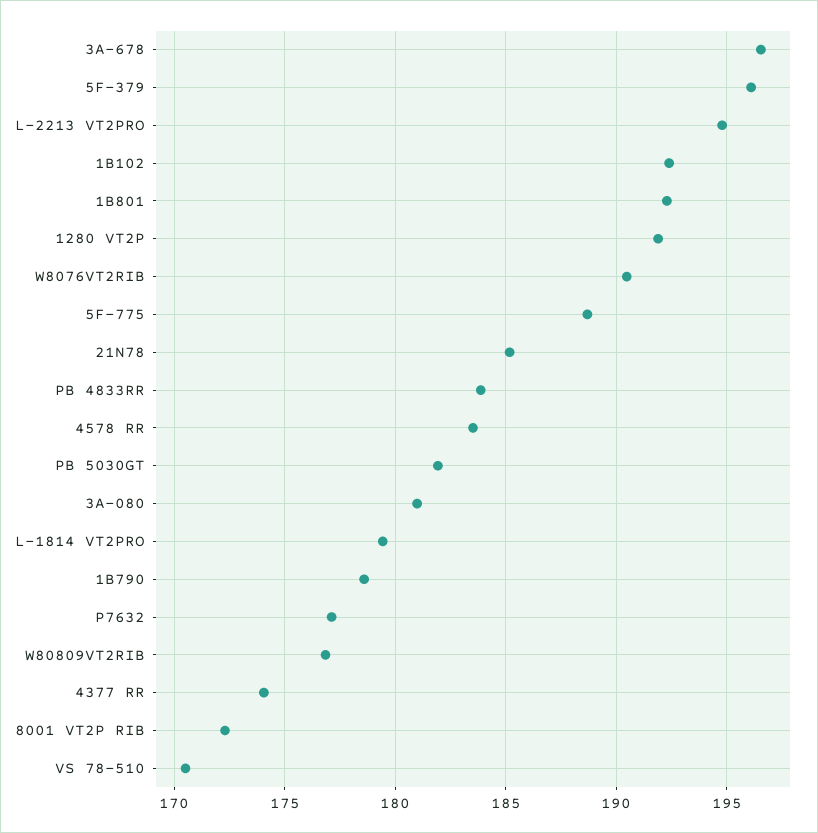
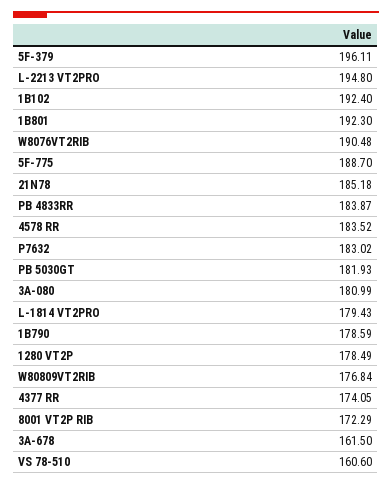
  {
-   "3A-678": 196.5,
+   "3A-678": 161.5,
    "5F-379": 196.11,
    "L-2213 VT2PRO": 194.8,
    "1B102": 192.4,
    "1B801": 192.3,
-   "1280 VT2P": 192,
+   "1280 VT2P": 178.49,
    "W8076VT2RIB": 190.48,
    "5F-775": 188.7,
    "21N78": 185.18,
    "PB 4833RR": 183.87,
    "4578 RR": 183.52,
    "PB 5030GT": 181.93,
    "3A-080": 180.99,
    "L-1814 VT2PRO": 179.43,
    "1B790": 178.59,
-   "P7632": 177,
+   "P7632": 183.02,
    "W80809VT2RIB": 176.84,
    "4377 RR": 174.05,
    "8001 VT2P RIB": 172.29,
-   "VS 78-510": 170.5
+   "VS 78-510": 160.6
  }

